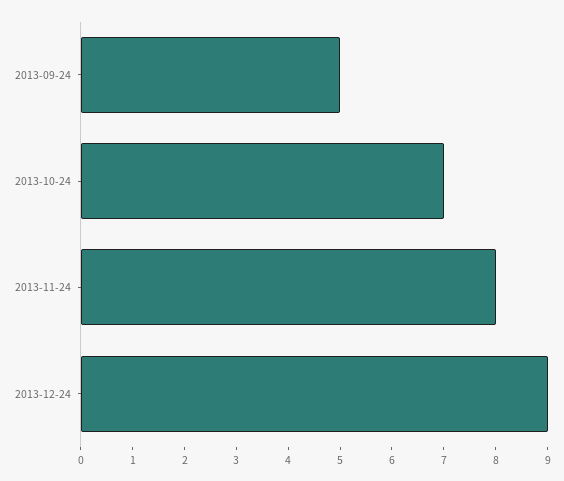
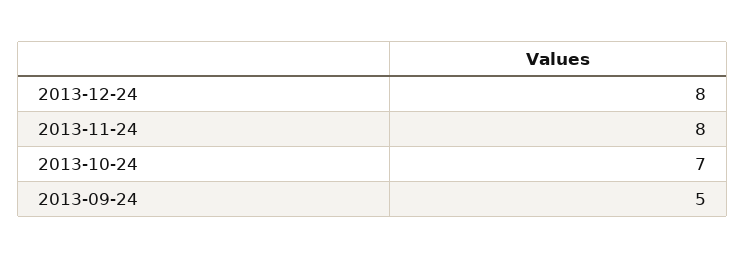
  {
    "2013-09-24": 5,
    "2013-10-24": 7,
    "2013-11-24": 8,
-   "2013-12-24": 9
+   "2013-12-24": 8
  }

